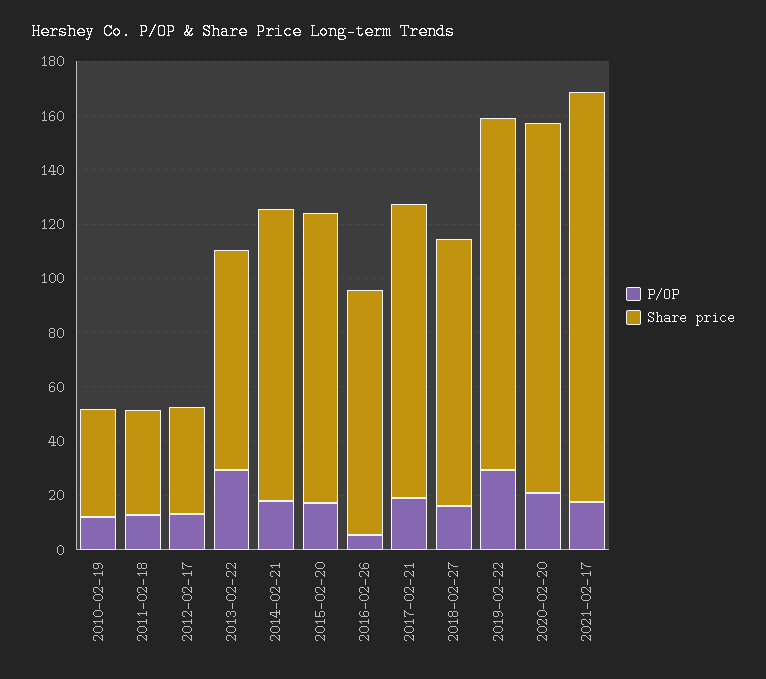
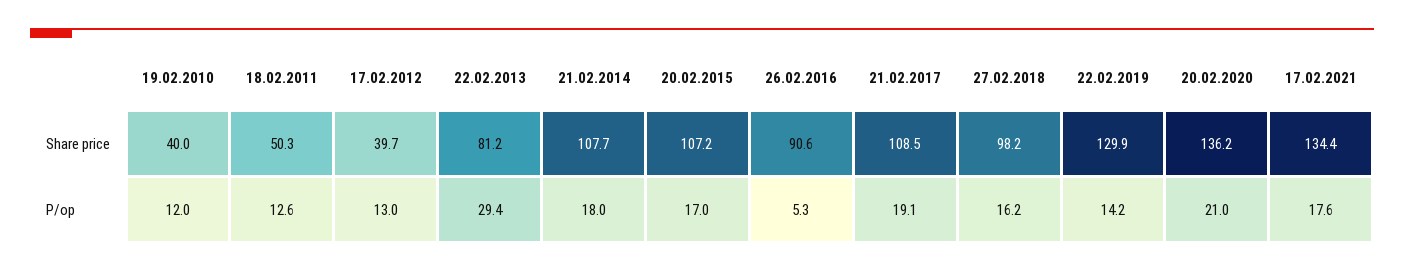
  {
    "P/OP": {
      "2010-02-19": 12,
      "2011-02-18": 12.6,
      "2012-02-17": 13,
      "2013-02-22": 29.4,
      "2014-02-21": 18,
      "2015-02-20": 17,
      "2016-02-26": 5.3,
      "2017-02-21": 19.1,
      "2018-02-27": 16.2,
-     "2019-02-22": 30,
+     "2019-02-22": 14.2,
      "2020-02-20": 21,
      "2021-02-17": 17.6
    },
    "Share price": {
      "2010-02-19": 40,
-     "2011-02-18": 40,
+     "2011-02-18": 50.3,
      "2012-02-17": 39.7,
      "2013-02-22": 81.2,
      "2014-02-21": 107.7,
      "2015-02-20": 107.2,
      "2016-02-26": 90.6,
      "2017-02-21": 108.5,
      "2018-02-27": 98.2,
      "2019-02-22": 129.9,
      "2020-02-20": 136.2,
-     "2021-02-17": 150
+     "2021-02-17": 134.4
    }
  }

